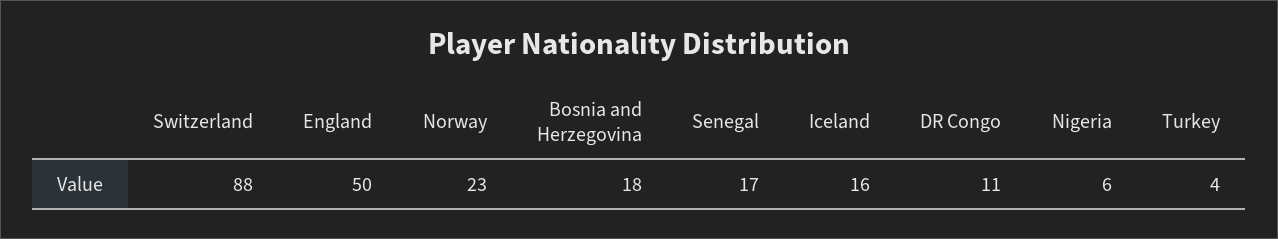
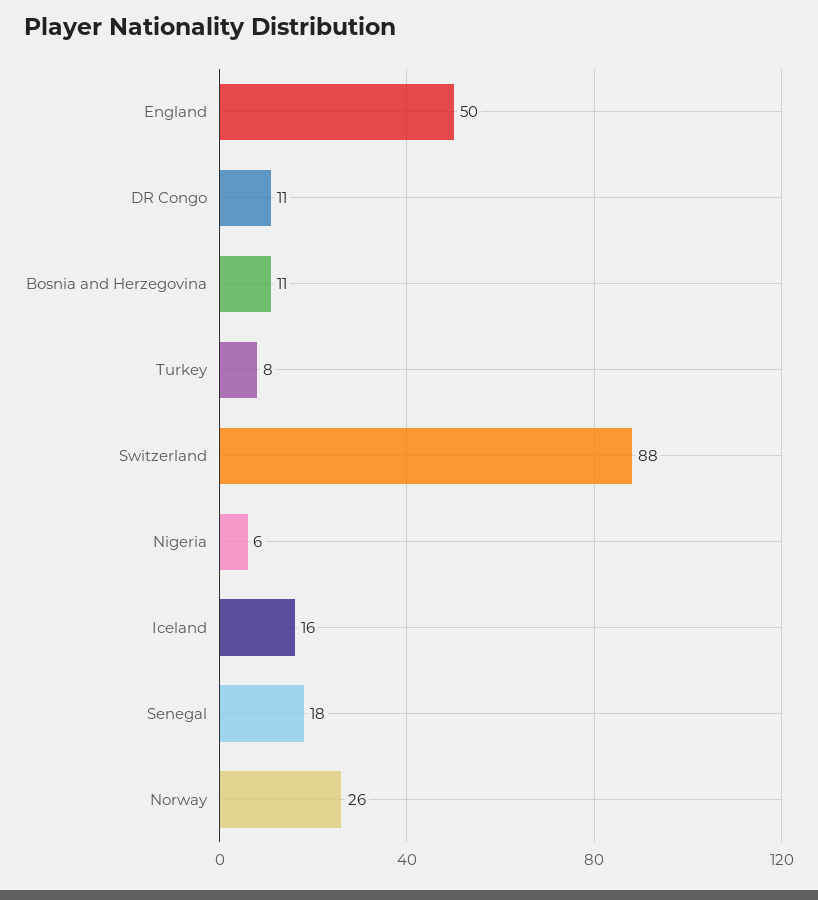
  {
    "Switzerland": 88,
    "England": 50,
-   "Norway": 23,
+   "Norway": 26,
-   "Bosnia and Herzegovina": 18,
+   "Bosnia and Herzegovina": 11,
-   "Senegal": 17,
+   "Senegal": 18,
    "Iceland": 16,
    "DR Congo": 11,
    "Nigeria": 6,
-   "Turkey": 4
+   "Turkey": 8
  }

